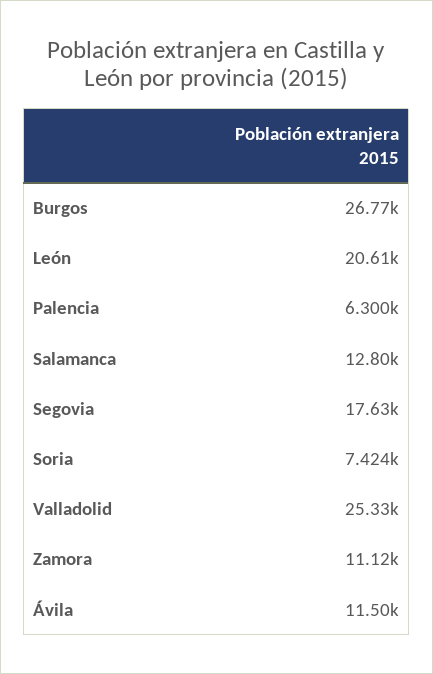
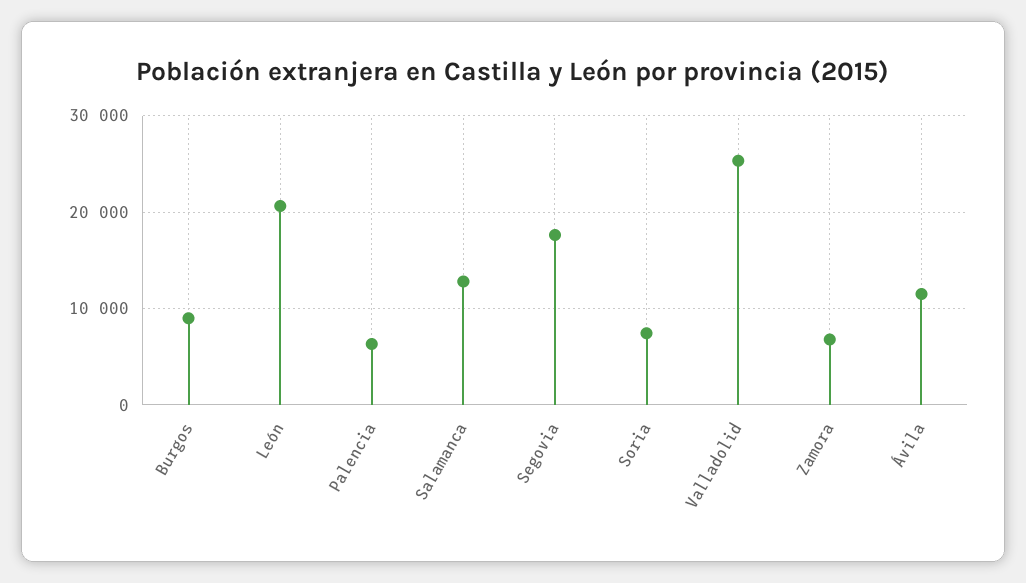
  {
-   "Burgos": 26770,
+   "Burgos": 9000,
    "León": 20610,
    "Palencia": 6300,
    "Salamanca": 12800,
    "Segovia": 17630,
    "Soria": 7424,
    "Valladolid": 25330,
-   "Zamora": 11120,
+   "Zamora": 7000,
    "Ávila": 11500
  }

